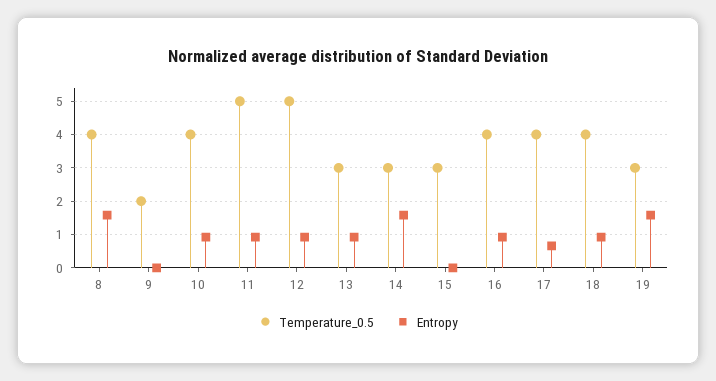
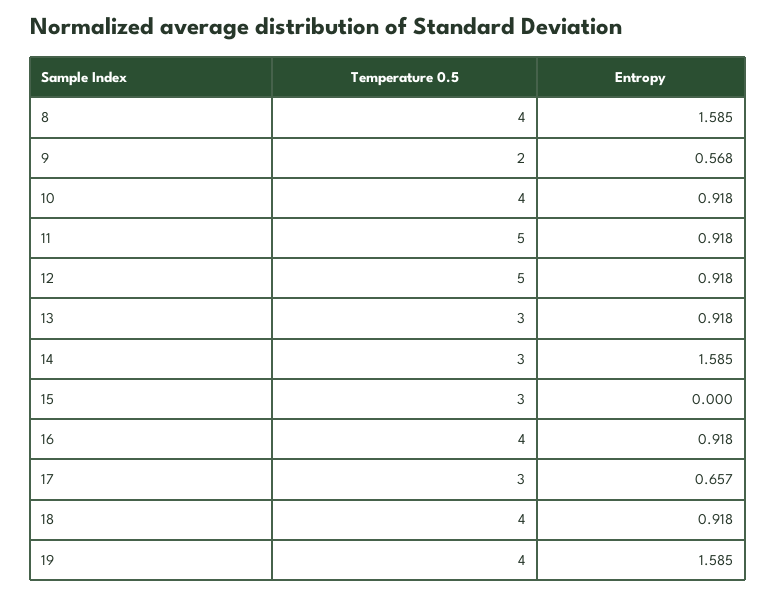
  {
    "Temperature_0.5": {
      "8": 4,
      "9": 2,
      "10": 4,
      "11": 5,
      "12": 5,
      "13": 3,
      "14": 3,
      "15": 3,
      "16": 4,
-     "17": 4,
+     "17": 3,
      "18": 4,
-     "19": 3
+     "19": 4
    },
    "Entropy": {
      "8": 1.585,
-     "9": 0,
+     "9": 0.568,
      "10": 0.918,
      "11": 0.918,
      "12": 0.918,
      "13": 0.918,
      "14": 1.585,
      "15": 0,
      "16": 0.918,
      "17": 0.657,
      "18": 0.918,
      "19": 1.585
    }
  }

